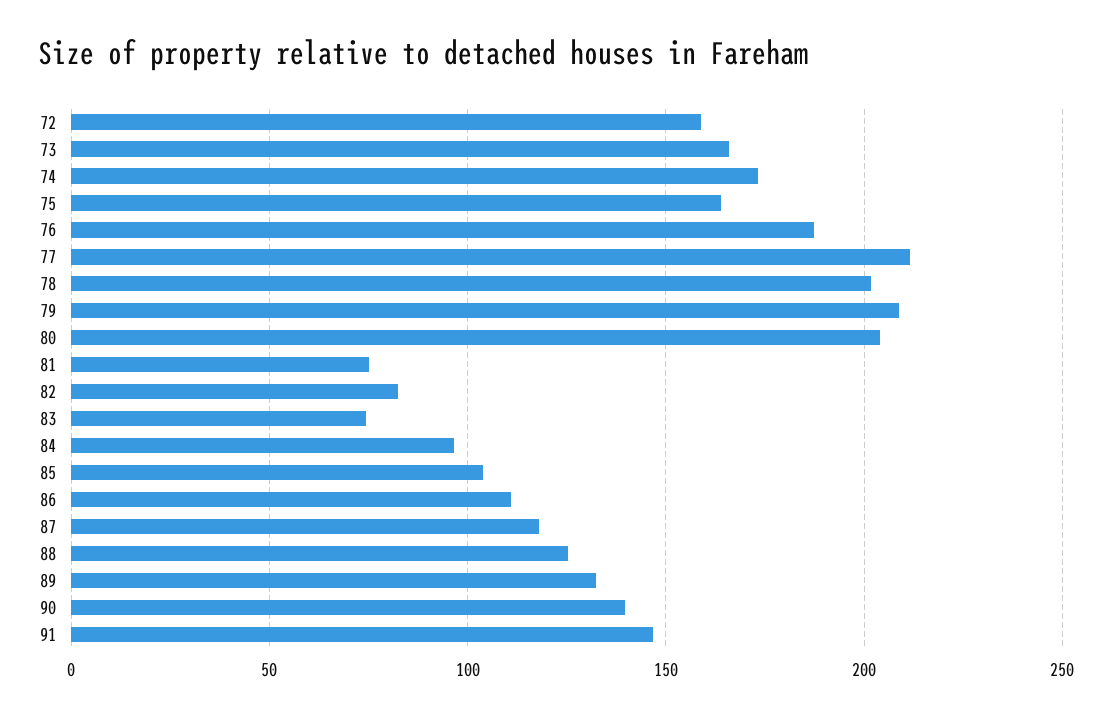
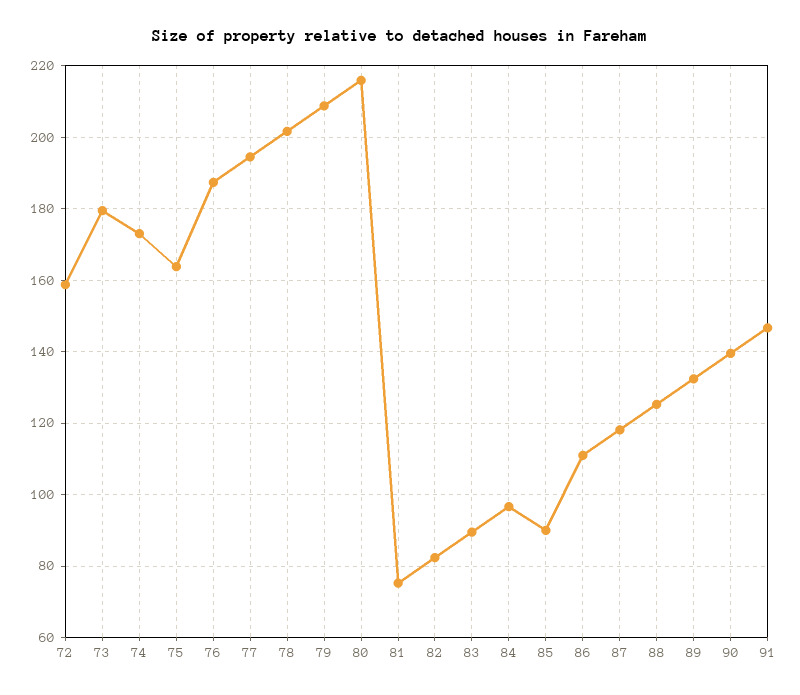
  {
    "72": 158,
-   "73": 165,
+   "73": 180,
    "74": 174,
    "75": 164,
    "76": 188,
-   "77": 210,
+   "77": 194,
    "78": 202,
    "79": 208,
-   "80": 205,
+   "80": 216,
    "81": 76,
    "82": 82,
-   "83": 75,
+   "83": 90,
    "84": 96,
-   "85": 105,
+   "85": 90,
    "86": 110,
    "87": 118,
    "88": 126,
    "89": 132,
    "90": 140,
    "91": 146
  }

